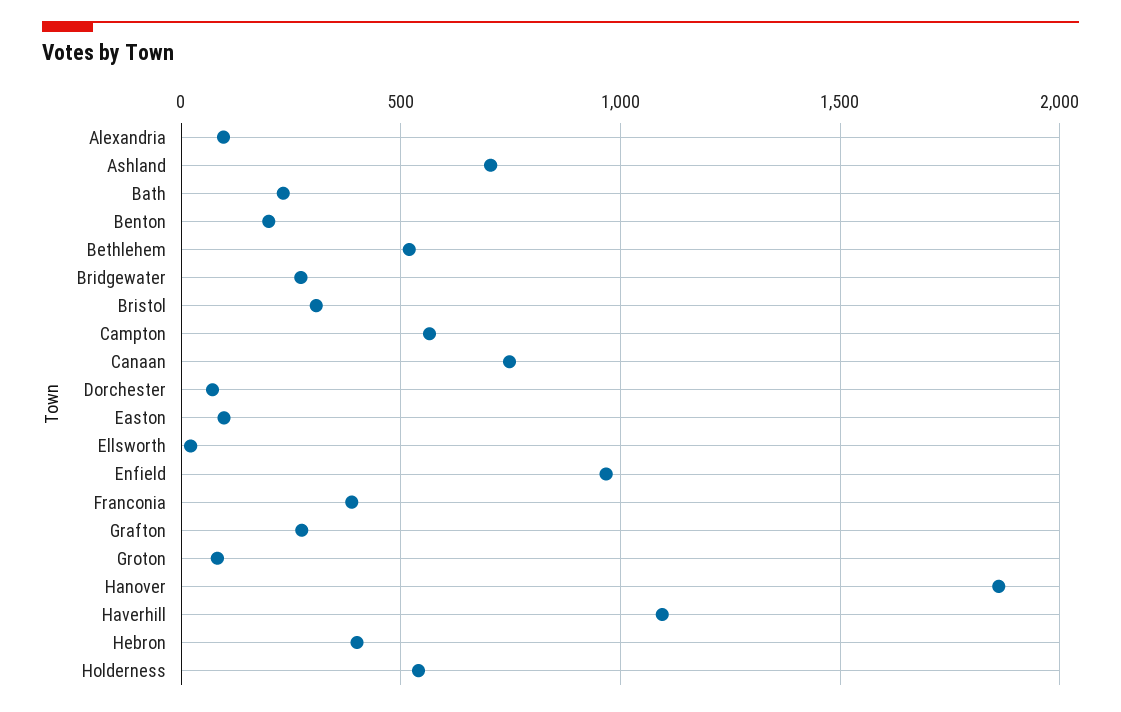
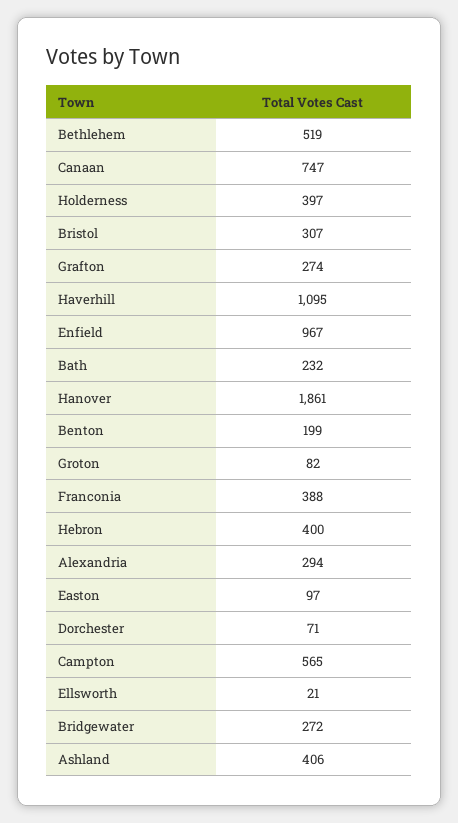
  {
-   "Alexandria": 100,
+   "Alexandria": 294,
-   "Ashland": 700,
+   "Ashland": 406,
    "Bath": 232,
    "Benton": 199,
    "Bethlehem": 519,
    "Bridgewater": 272,
    "Bristol": 307,
    "Campton": 565,
    "Canaan": 747,
    "Dorchester": 71,
    "Easton": 97,
    "Ellsworth": 21,
    "Enfield": 967,
    "Franconia": 388,
    "Grafton": 274,
    "Groton": 82,
    "Hanover": 1861,
    "Haverhill": 1095,
    "Hebron": 400,
-   "Holderness": 550
+   "Holderness": 397
  }

